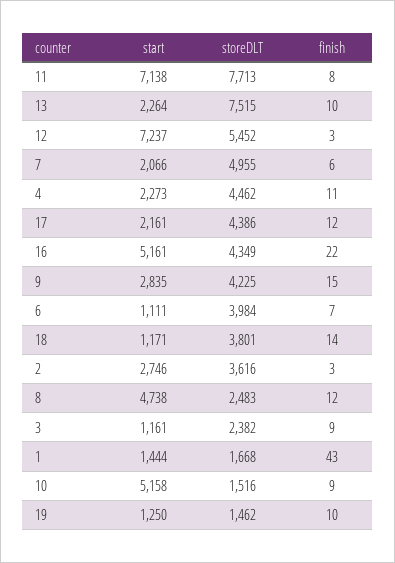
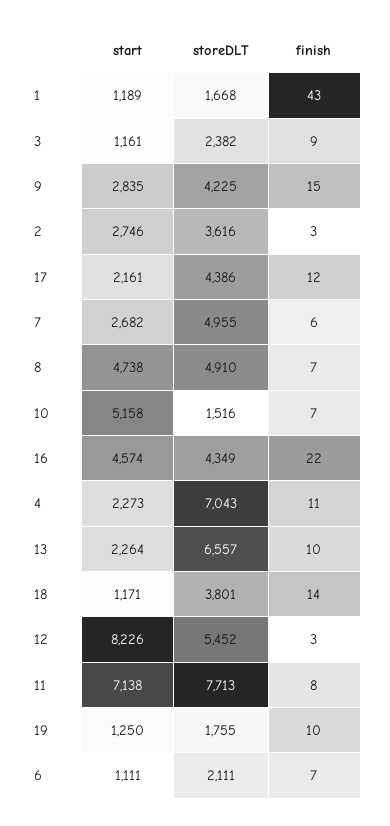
  {
    "start": {
      "11": 7138,
      "13": 2264,
-     "12": 7237,
+     "12": 8226,
-     "7": 2066,
+     "7": 2682,
      "4": 2273,
      "17": 2161,
-     "16": 5161,
+     "16": 4574,
      "9": 2835,
      "6": 1111,
      "18": 1171,
      "2": 2746,
      "8": 4738,
      "3": 1161,
-     "1": 1444,
+     "1": 1189,
      "10": 5158,
      "19": 1250
    },
    "storeDLT": {
      "11": 7713,
-     "13": 7515,
+     "13": 6557,
      "12": 5452,
      "7": 4955,
-     "4": 4462,
+     "4": 7043,
      "17": 4386,
      "16": 4349,
      "9": 4225,
-     "6": 3984,
+     "6": 2111,
      "18": 3801,
      "2": 3616,
-     "8": 2483,
+     "8": 4910,
      "3": 2382,
      "1": 1668,
      "10": 1516,
-     "19": 1462
+     "19": 1755
    },
    "finish": {
      "11": 8,
      "13": 10,
      "12": 3,
      "7": 6,
      "4": 11,
      "17": 12,
      "16": 22,
      "9": 15,
      "6": 7,
      "18": 14,
      "2": 3,
-     "8": 12,
+     "8": 7,
      "3": 9,
      "1": 43,
-     "10": 9,
+     "10": 7,
      "19": 10
    }
  }

